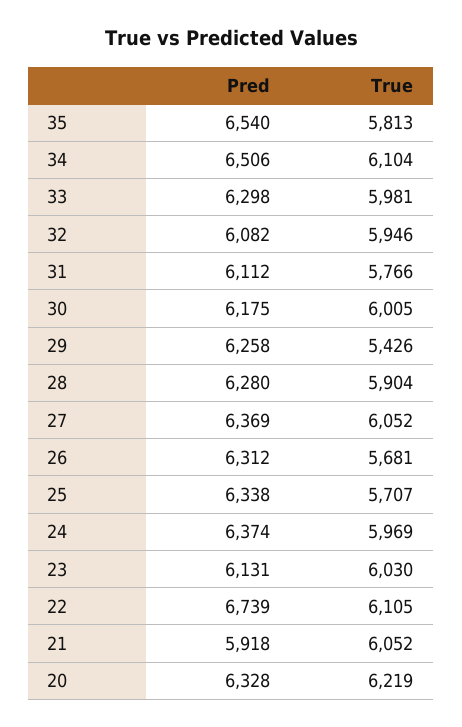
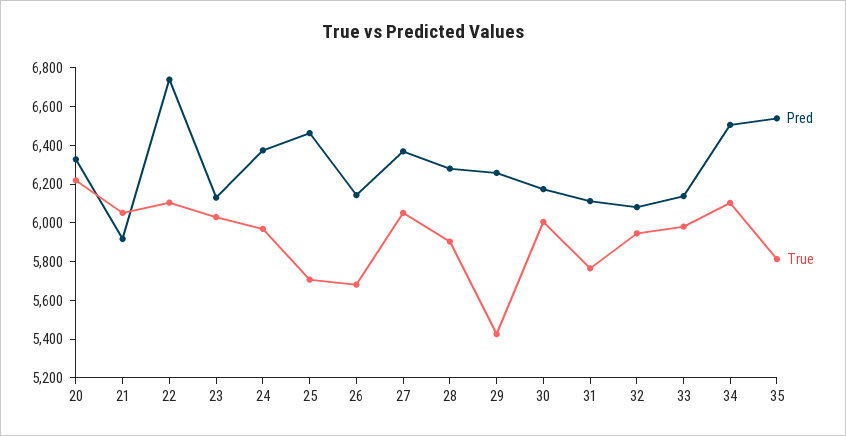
  {
    "Pred": {
      "35": 6540,
      "34": 6506,
-     "33": 6298,
+     "33": 6150,
      "32": 6082,
      "31": 6112,
      "30": 6175,
      "29": 6258,
      "28": 6280,
      "27": 6369,
-     "26": 6312,
+     "26": 6150,
-     "25": 6338,
+     "25": 6450,
      "24": 6374,
      "23": 6131,
      "22": 6739,
      "21": 5918,
      "20": 6328
    },
    "True": {
      "35": 5813,
      "34": 6104,
      "33": 5981,
      "32": 5946,
      "31": 5766,
      "30": 6005,
      "29": 5426,
      "28": 5904,
      "27": 6052,
      "26": 5681,
      "25": 5707,
      "24": 5969,
      "23": 6030,
      "22": 6105,
      "21": 6052,
      "20": 6219
    }
  }

